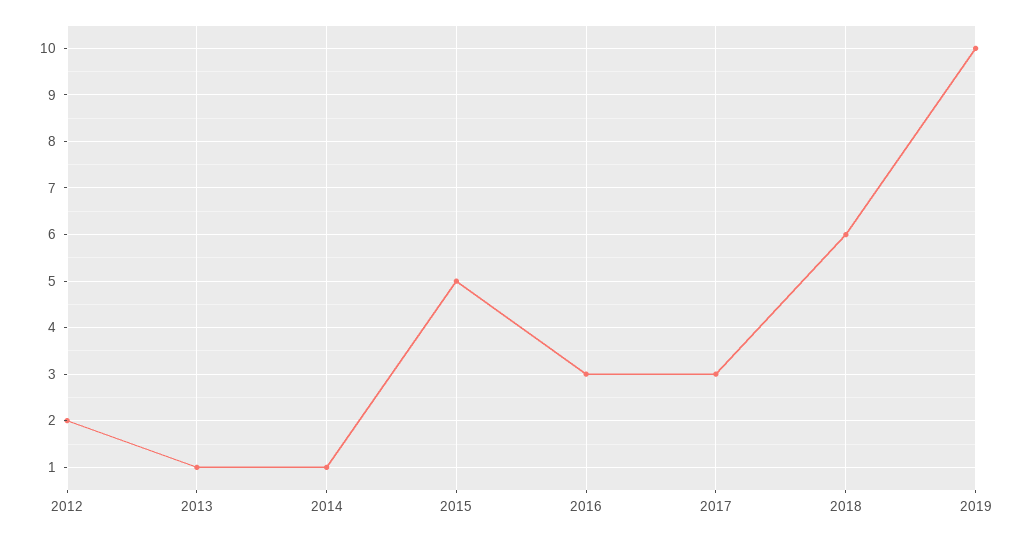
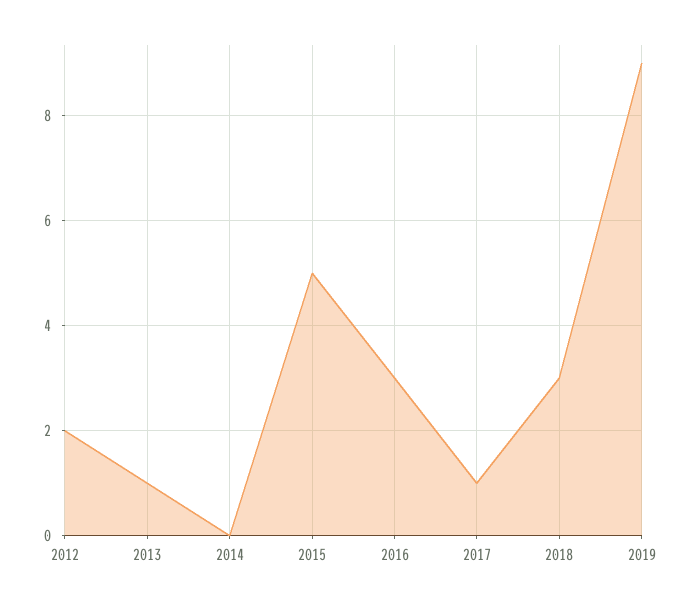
  {
    "2012": 2,
    "2013": 1,
-   "2014": 1,
+   "2014": 0,
    "2015": 5,
    "2016": 3,
-   "2017": 3,
+   "2017": 1,
-   "2018": 6,
+   "2018": 3,
-   "2019": 10
+   "2019": 9
  }

